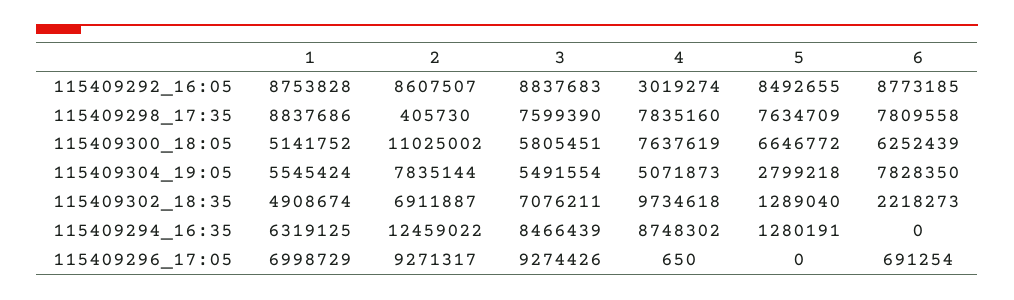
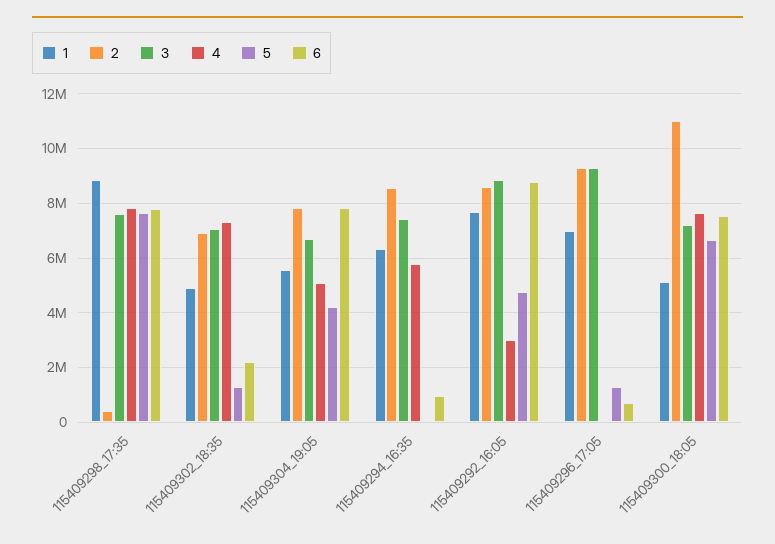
  {
    "1": {
-     "115409292_16:05": 8753828,
+     "115409292_16:05": 7750000,
      "115409298_17:35": 8837686,
      "115409300_18:05": 5141752,
      "115409304_19:05": 5545424,
      "115409302_18:35": 4908674,
      "115409294_16:35": 6319125,
      "115409296_17:05": 6998729
    },
    "2": {
      "115409292_16:05": 8607507,
      "115409298_17:35": 405730,
      "115409300_18:05": 11025002,
      "115409304_19:05": 7835144,
      "115409302_18:35": 6911887,
-     "115409294_16:35": 12459022,
+     "115409294_16:35": 8500000,
      "115409296_17:05": 9271317
    },
    "3": {
      "115409292_16:05": 8837683,
      "115409298_17:35": 7599390,
-     "115409300_18:05": 5805451,
+     "115409300_18:05": 7250000,
-     "115409304_19:05": 5491554,
+     "115409304_19:05": 6750000,
      "115409302_18:35": 7076211,
-     "115409294_16:35": 8466439,
+     "115409294_16:35": 7500000,
      "115409296_17:05": 9274426
    },
    "4": {
      "115409292_16:05": 3019274,
      "115409298_17:35": 7835160,
      "115409300_18:05": 7637619,
      "115409304_19:05": 5071873,
-     "115409302_18:35": 9734618,
+     "115409302_18:35": 7250000,
-     "115409294_16:35": 8748302,
+     "115409294_16:35": 5750000,
      "115409296_17:05": 650
    },
    "5": {
-     "115409292_16:05": 8492655,
+     "115409292_16:05": 4750000,
      "115409298_17:35": 7634709,
      "115409300_18:05": 6646772,
-     "115409304_19:05": 2799218,
+     "115409304_19:05": 4250000,
      "115409302_18:35": 1289040,
-     "115409294_16:35": 1280191,
+     "115409294_16:35": 0,
-     "115409296_17:05": 0
+     "115409296_17:05": 1250000
    },
    "6": {
      "115409292_16:05": 8773185,
      "115409298_17:35": 7809558,
-     "115409300_18:05": 6252439,
+     "115409300_18:05": 7500000,
      "115409304_19:05": 7828350,
      "115409302_18:35": 2218273,
-     "115409294_16:35": 0,
+     "115409294_16:35": 1000000,
      "115409296_17:05": 691254
    }
  }

